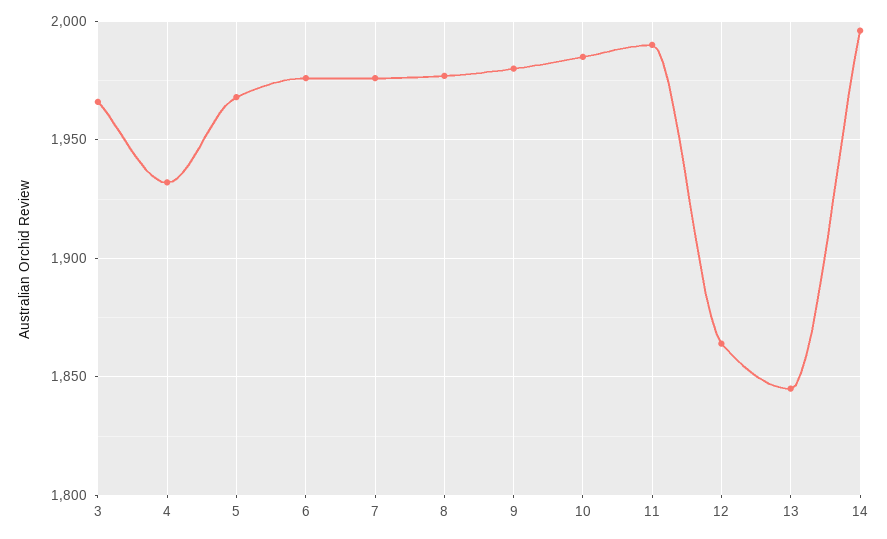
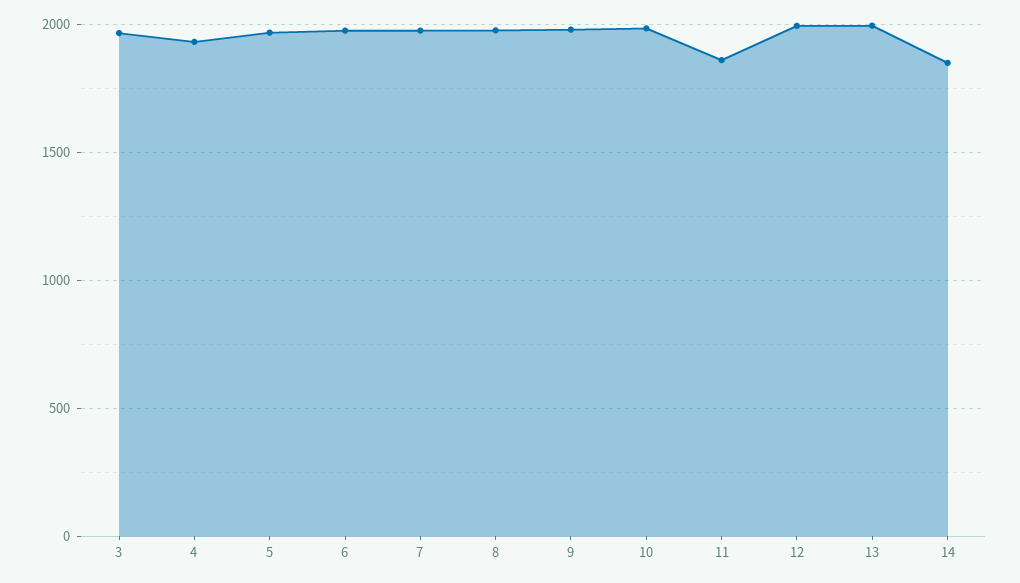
  {
    "3": 1965,
    "4": 1930,
    "5": 1970,
    "6": 1975,
    "7": 1975,
    "8": 1975,
    "9": 1980,
    "10": 1985,
-   "11": 1990,
+   "11": 1850,
-   "12": 1865,
+   "12": 2000,
-   "13": 1845,
+   "13": 2000,
-   "14": 1995
+   "14": 1850
  }

